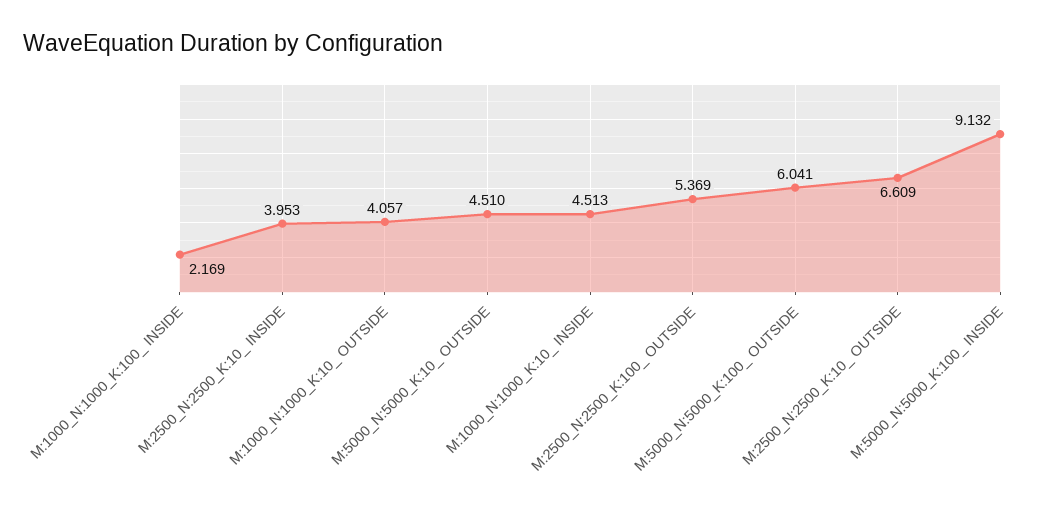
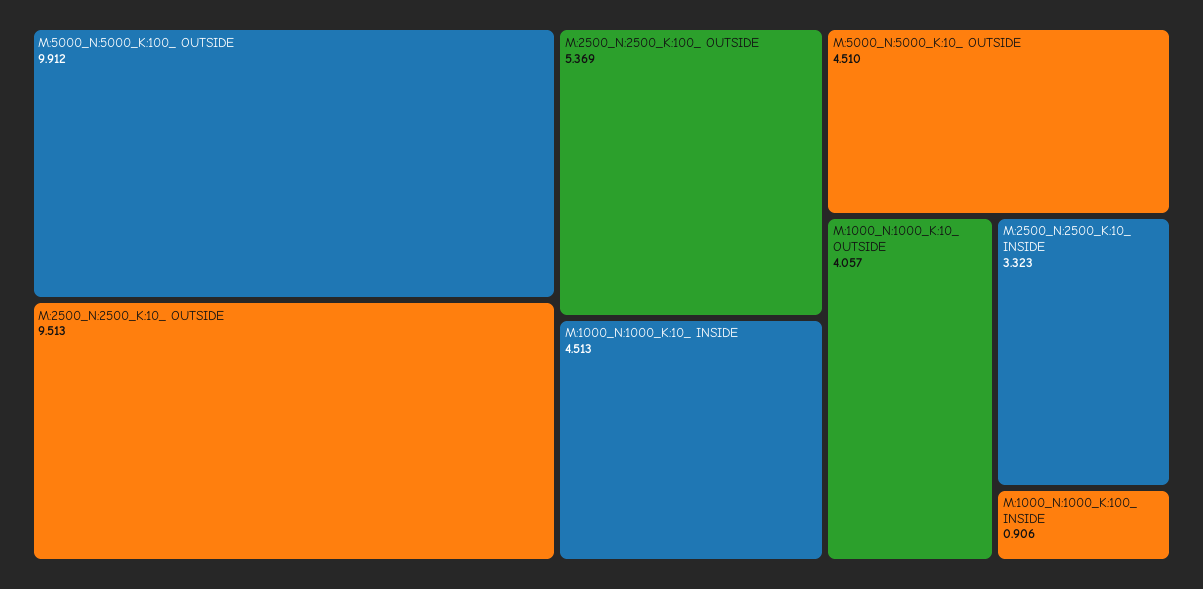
  {
-   "M:1000_N:1000_K:100_ INSIDE": 2.169,
+   "M:1000_N:1000_K:100_ INSIDE": 0.906,
-   "M:2500_N:2500_K:10_ INSIDE": 3.953,
+   "M:2500_N:2500_K:10_ INSIDE": 3.323,
    "M:1000_N:1000_K:10_ OUTSIDE": 4.057,
    "M:5000_N:5000_K:10_ OUTSIDE": 4.51,
    "M:1000_N:1000_K:10_ INSIDE": 4.513,
    "M:2500_N:2500_K:100_ OUTSIDE": 5.369,
-   "M:5000_N:5000_K:100_ OUTSIDE": 6.041,
+   "M:5000_N:5000_K:100_ OUTSIDE": 9.912,
-   "M:2500_N:2500_K:10_ OUTSIDE": 6.609,
+   "M:2500_N:2500_K:10_ OUTSIDE": 9.513
-   "M:5000_N:5000_K:100_ INSIDE": 9.132
  }

